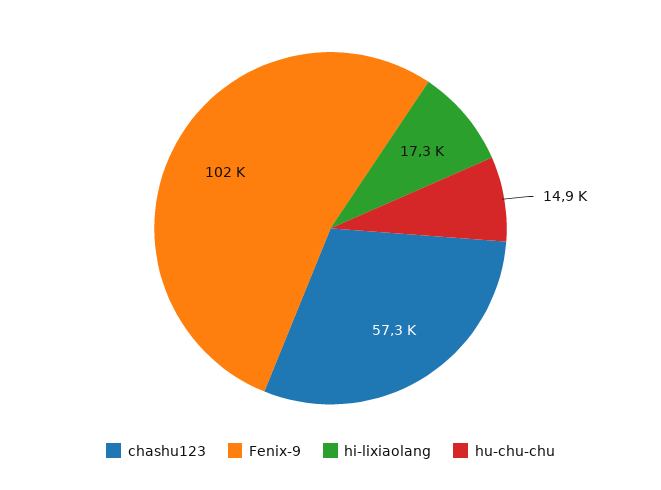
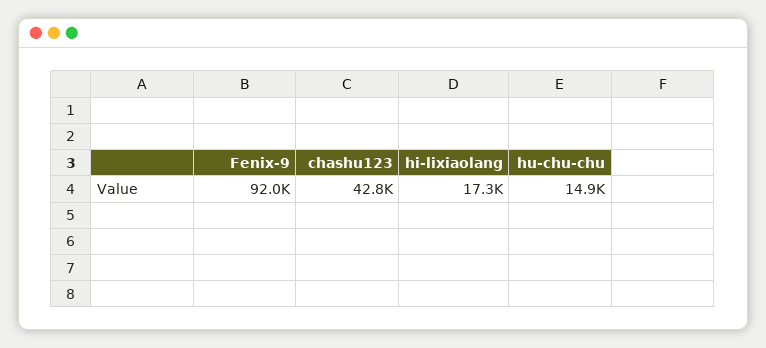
  {
-   "chashu123": 57300,
+   "chashu123": 42800,
-   "Fenix-9": 102000,
+   "Fenix-9": 92000,
    "hi-lixiaolang": 17300,
    "hu-chu-chu": 14900
  }

